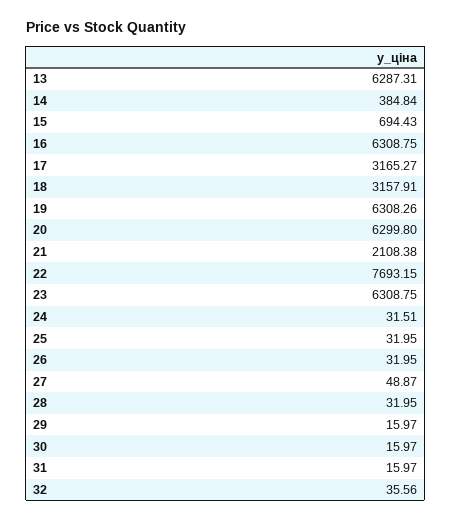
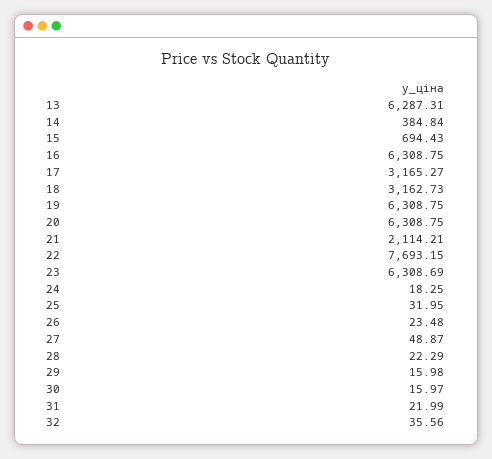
  {
    "13": 6287.31,
    "14": 384.84,
    "15": 694.43,
    "16": 6308.75,
    "17": 3165.27,
-   "18": 3157.91,
+   "18": 3162.73,
-   "19": 6308.26,
+   "19": 6308.75,
-   "20": 6299.8,
+   "20": 6308.75,
-   "21": 2108.38,
+   "21": 2114.21,
    "22": 7693.15,
-   "23": 6308.75,
+   "23": 6308.69,
-   "24": 31.51,
+   "24": 18.25,
    "25": 31.95,
-   "26": 31.95,
+   "26": 23.48,
    "27": 48.87,
-   "28": 31.95,
+   "28": 22.29,
-   "29": 15.97,
+   "29": 15.98,
    "30": 15.97,
-   "31": 15.97,
+   "31": 21.99,
    "32": 35.56
  }

